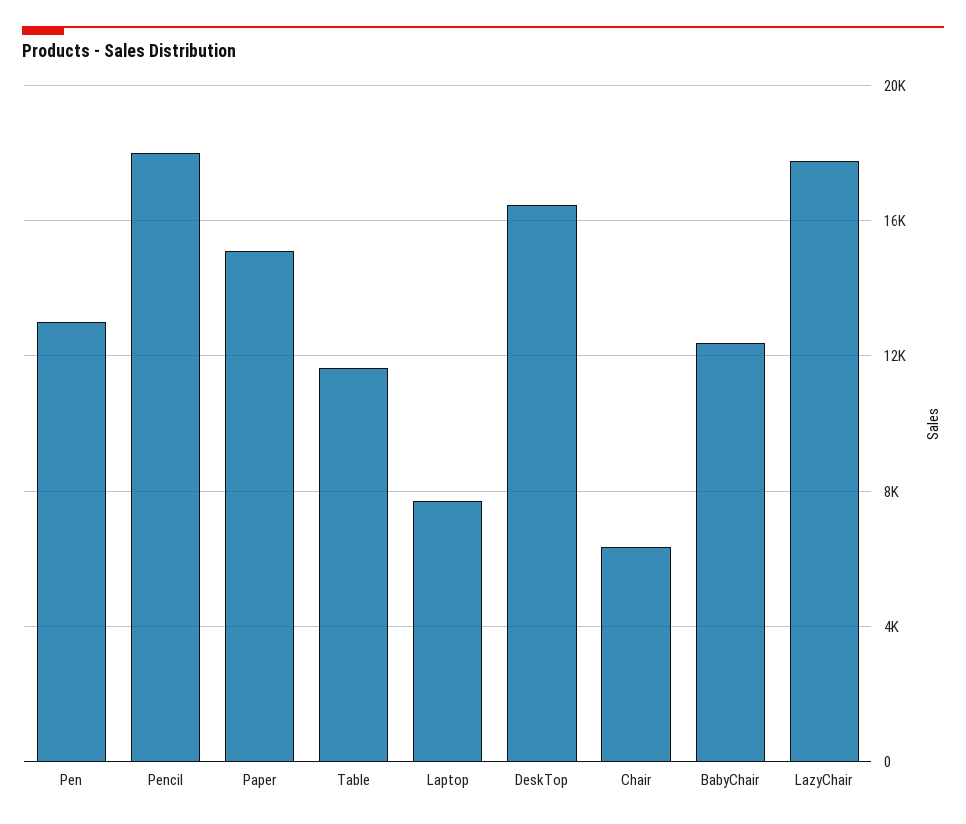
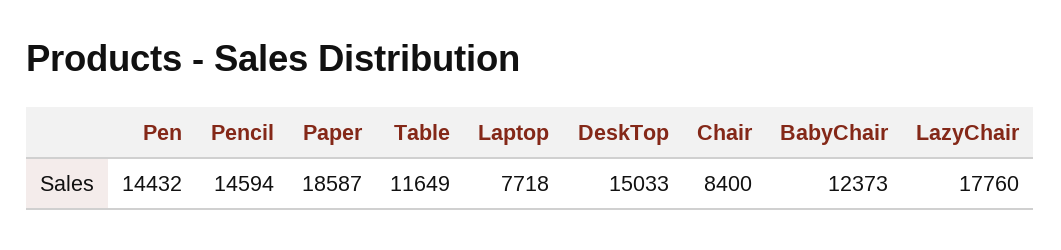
  {
-   "Pen": 13000,
+   "Pen": 14432,
-   "Pencil": 18000,
+   "Pencil": 14594,
-   "Paper": 15000,
+   "Paper": 18587,
    "Table": 11649,
    "Laptop": 7718,
-   "DeskTop": 16500,
+   "DeskTop": 15033,
-   "Chair": 6500,
+   "Chair": 8400,
    "BabyChair": 12373,
    "LazyChair": 17760
  }

